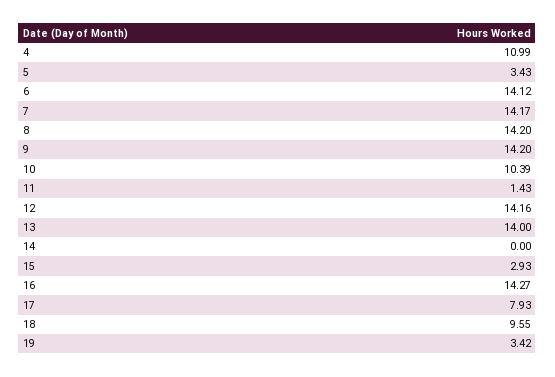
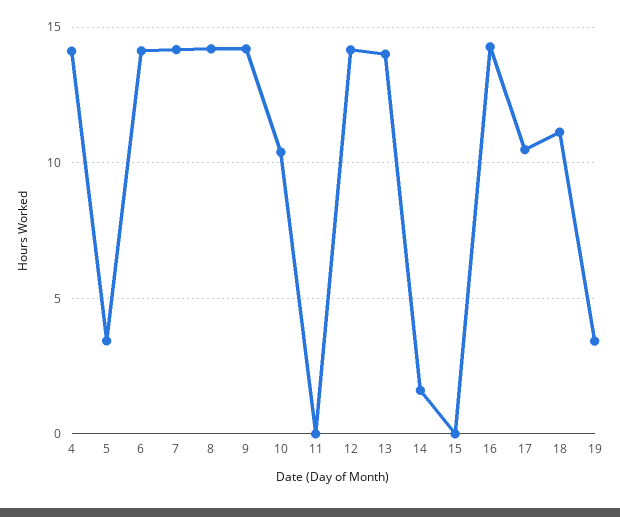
  {
-   "4": 10.99,
+   "4": 14,
    "5": 3.43,
    "6": 14.12,
    "7": 14.17,
    "8": 14.2,
    "9": 14.2,
    "10": 10.39,
-   "11": 1.43,
+   "11": 0,
    "12": 14.16,
    "13": 14,
-   "14": 0,
+   "14": 1.5,
-   "15": 2.93,
+   "15": 0,
    "16": 14.27,
-   "17": 7.93,
+   "17": 10.5,
-   "18": 9.55,
+   "18": 11,
    "19": 3.42
  }

